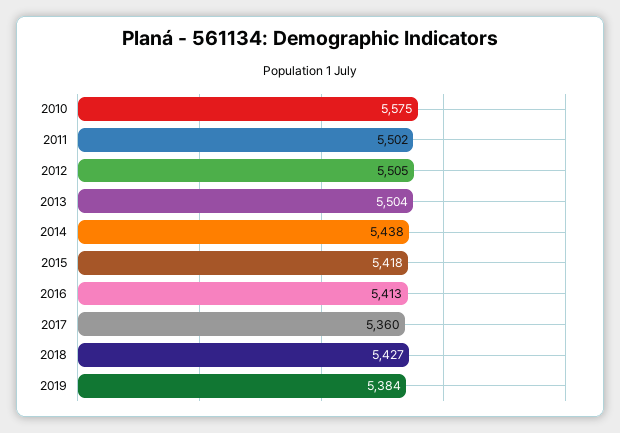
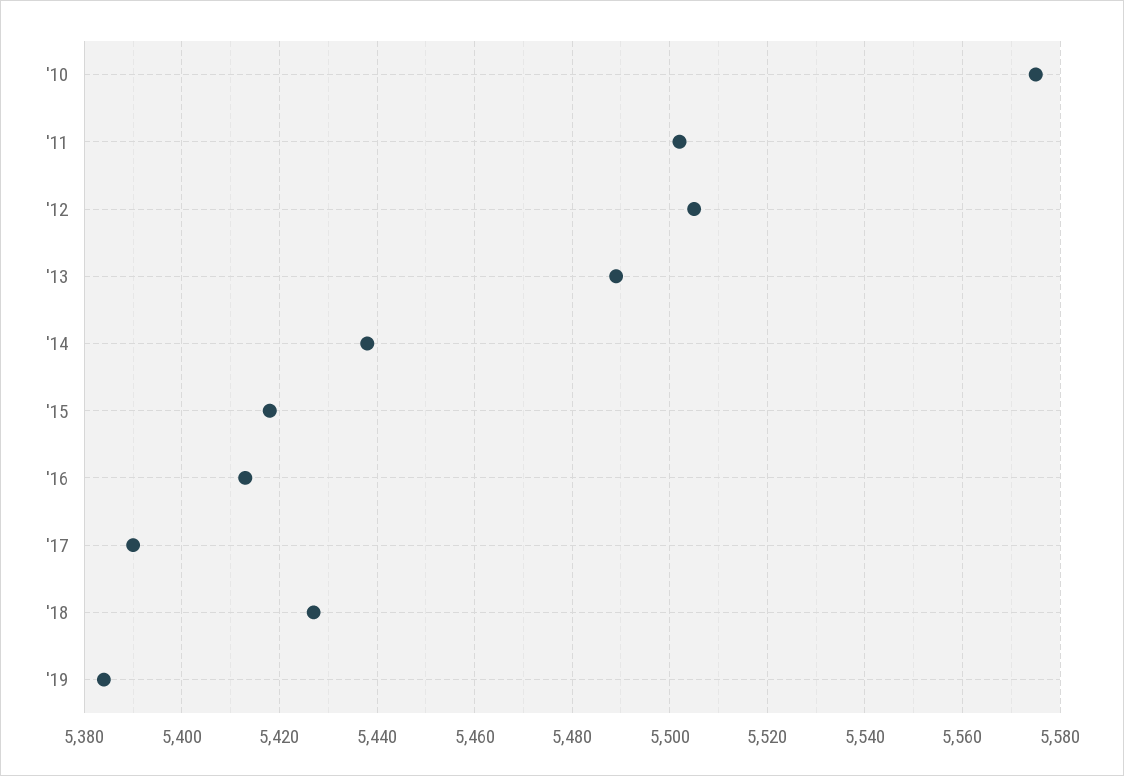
  {
    "2010": 5575,
    "2011": 5502,
    "2012": 5505,
-   "2013": 5504,
+   "2013": 5490,
    "2014": 5438,
    "2015": 5418,
    "2016": 5413,
-   "2017": 5360,
+   "2017": 5390,
    "2018": 5427,
    "2019": 5384
  }

